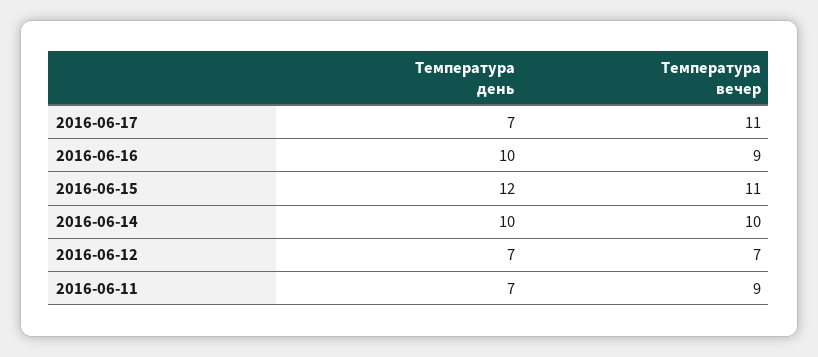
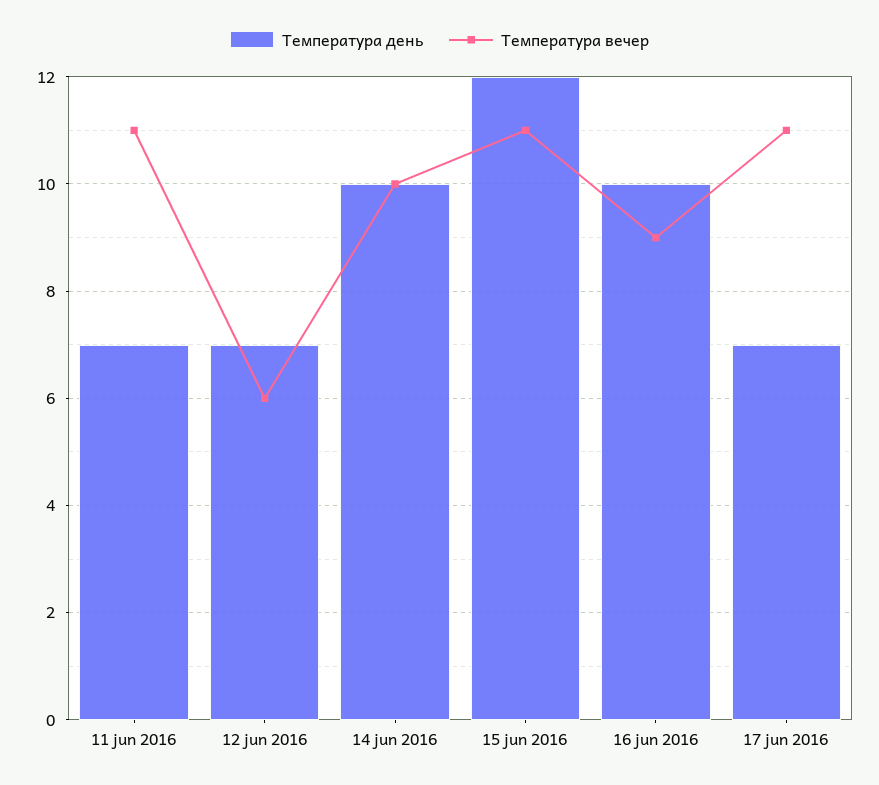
  {
    "Температура день": {
      "2016-06-17": 7,
      "2016-06-16": 10,
      "2016-06-15": 12,
      "2016-06-14": 10,
      "2016-06-12": 7,
      "2016-06-11": 7
    },
    "Температура вечер": {
      "2016-06-17": 11,
      "2016-06-16": 9,
      "2016-06-15": 11,
      "2016-06-14": 10,
-     "2016-06-12": 7,
+     "2016-06-12": 6,
-     "2016-06-11": 9
+     "2016-06-11": 11
    }
  }

